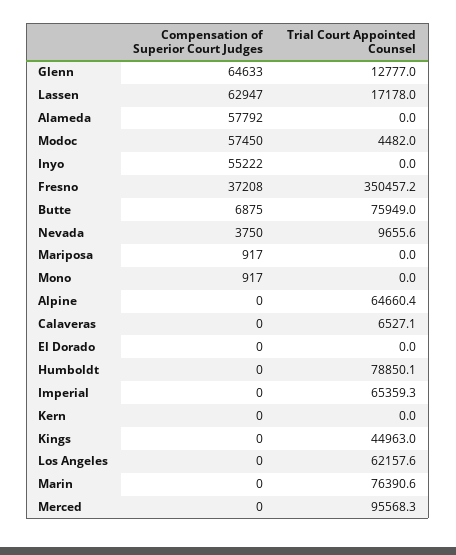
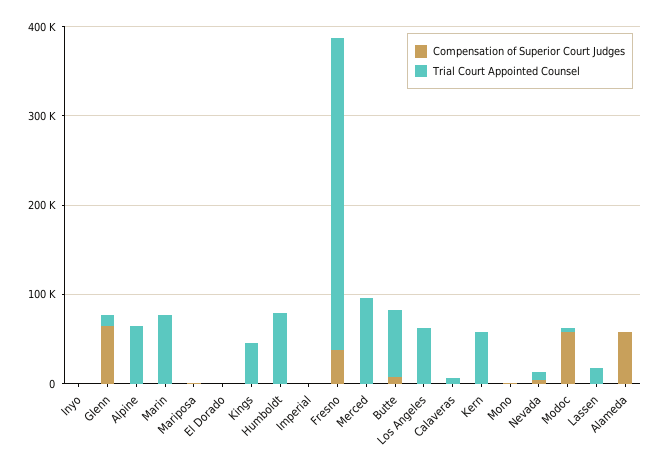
  {
    "Compensation of Superior Court Judges": {
      "Glenn": 64633,
-     "Lassen": 62947,
+     "Lassen": 0,
      "Alameda": 57792,
      "Modoc": 57450,
-     "Inyo": 55222,
+     "Inyo": 0,
      "Fresno": 37208,
      "Butte": 6875,
      "Nevada": 3750,
      "Mariposa": 917,
      "Mono": 917,
      "Alpine": 0,
      "Calaveras": 0,
      "El Dorado": 0,
      "Humboldt": 0,
      "Imperial": 0,
      "Kern": 0,
      "Kings": 0,
      "Los Angeles": 0,
      "Marin": 0,
      "Merced": 0
    },
    "Trial Court Appointed Counsel": {
      "Glenn": 12777,
      "Lassen": 17178,
      "Alameda": 0,
      "Modoc": 4482,
      "Inyo": 0,
      "Fresno": 350457.2,
      "Butte": 75949,
      "Nevada": 9655.6,
      "Mariposa": 0,
      "Mono": 0,
      "Alpine": 64660.4,
      "Calaveras": 6527.1,
      "El Dorado": 0,
      "Humboldt": 78850.1,
-     "Imperial": 65359.3,
+     "Imperial": 0,
-     "Kern": 0,
+     "Kern": 60000,
      "Kings": 44963,
      "Los Angeles": 62157.6,
      "Marin": 76390.6,
      "Merced": 95568.3
    }
  }

